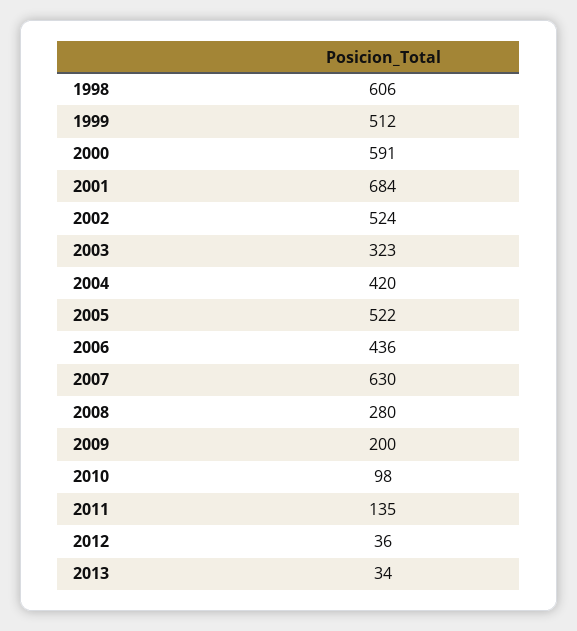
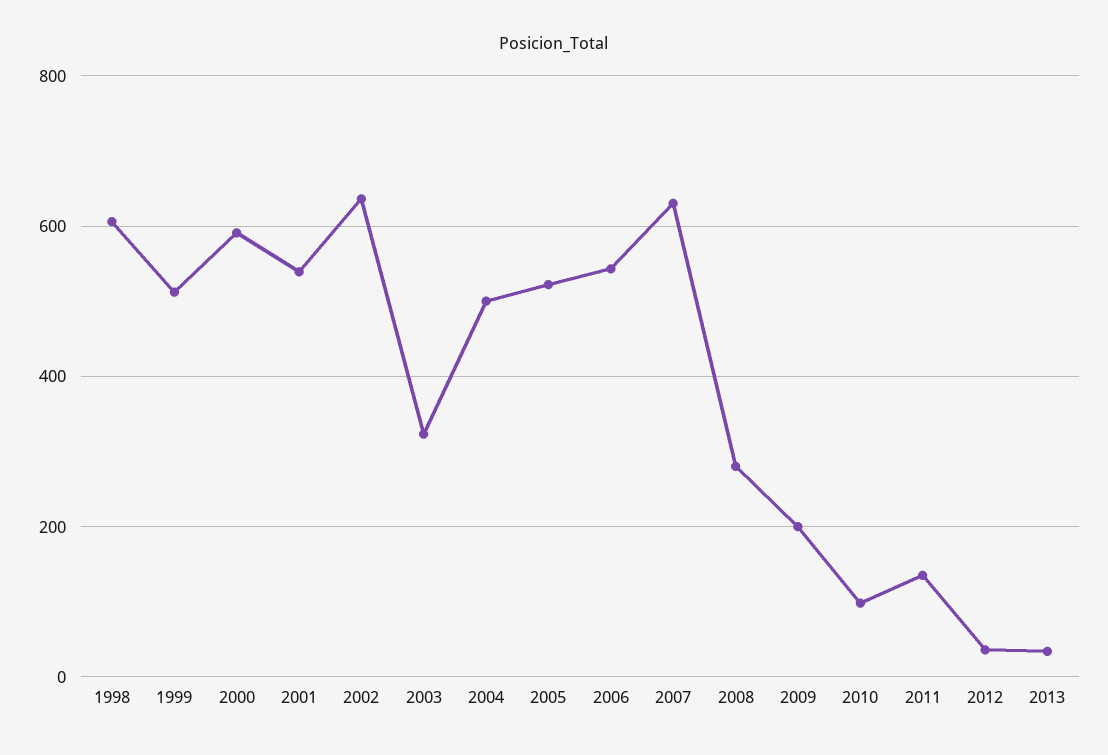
  {
    "1998": 606,
    "1999": 512,
    "2000": 591,
-   "2001": 684,
+   "2001": 540,
-   "2002": 524,
+   "2002": 640,
    "2003": 323,
-   "2004": 420,
+   "2004": 500,
    "2005": 522,
-   "2006": 436,
+   "2006": 540,
    "2007": 630,
    "2008": 280,
    "2009": 200,
    "2010": 98,
    "2011": 135,
    "2012": 36,
    "2013": 34
  }

